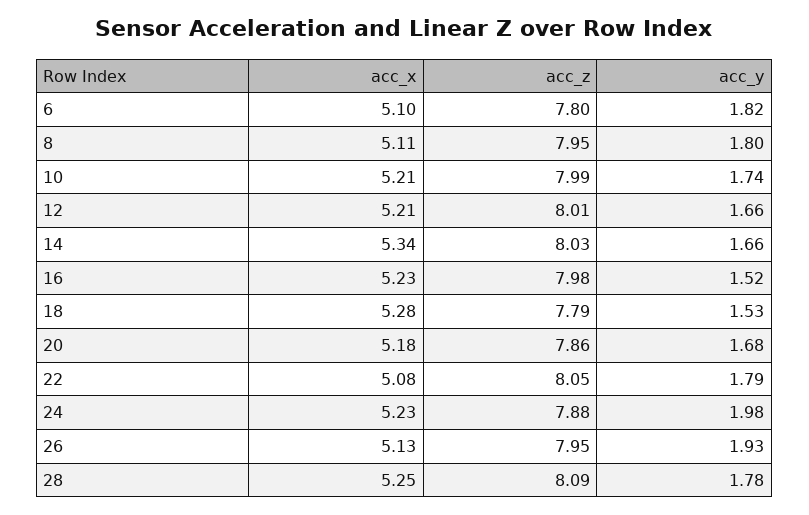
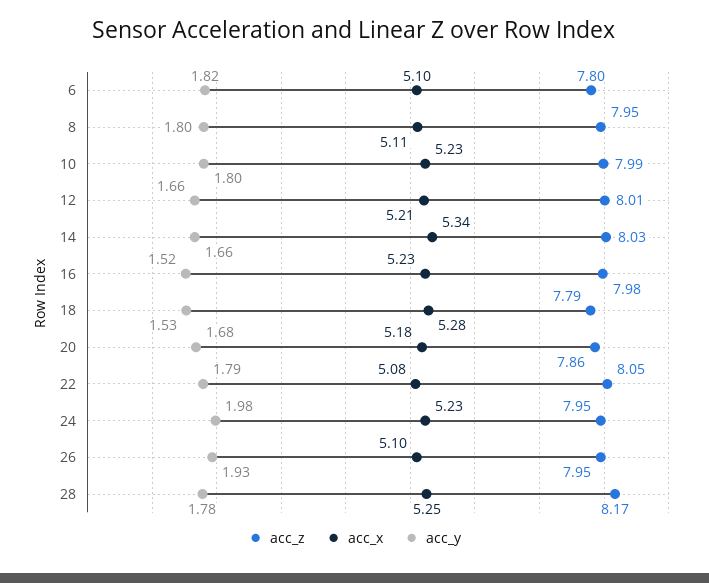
  {
    "acc_x": {
      "6": 5.1,
      "8": 5.11,
-     "10": 5.21,
+     "10": 5.23,
      "12": 5.21,
      "14": 5.34,
      "16": 5.23,
      "18": 5.28,
      "20": 5.18,
      "22": 5.08,
      "24": 5.23,
-     "26": 5.13,
+     "26": 5.1,
      "28": 5.25
    },
    "acc_z": {
      "6": 7.8,
      "8": 7.95,
      "10": 7.99,
      "12": 8.01,
      "14": 8.03,
      "16": 7.98,
      "18": 7.79,
      "20": 7.86,
      "22": 8.05,
-     "24": 7.88,
+     "24": 7.95,
      "26": 7.95,
-     "28": 8.09
+     "28": 8.17
    },
    "acc_y": {
      "6": 1.82,
      "8": 1.8,
-     "10": 1.74,
+     "10": 1.8,
      "12": 1.66,
      "14": 1.66,
      "16": 1.52,
      "18": 1.53,
      "20": 1.68,
      "22": 1.79,
      "24": 1.98,
      "26": 1.93,
      "28": 1.78
    }
  }

